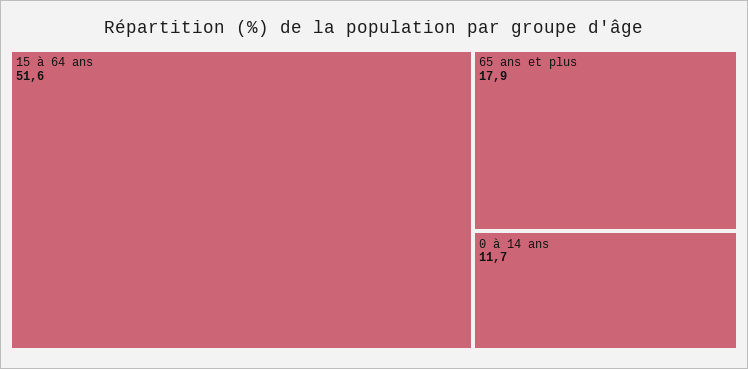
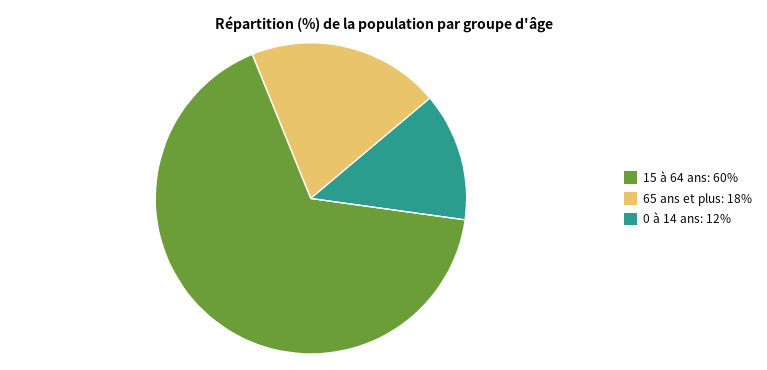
  {
-   "15 à 64 ans": 51.6,
+   "15 à 64 ans": 60,
    "65 ans et plus": 17.9,
    "0 à 14 ans": 11.7
  }

